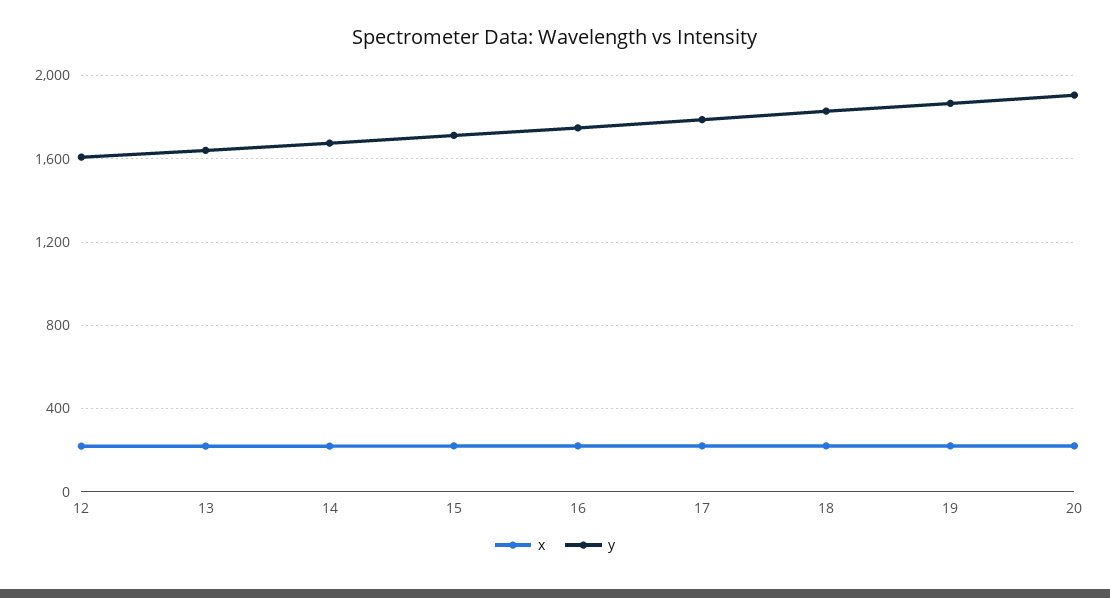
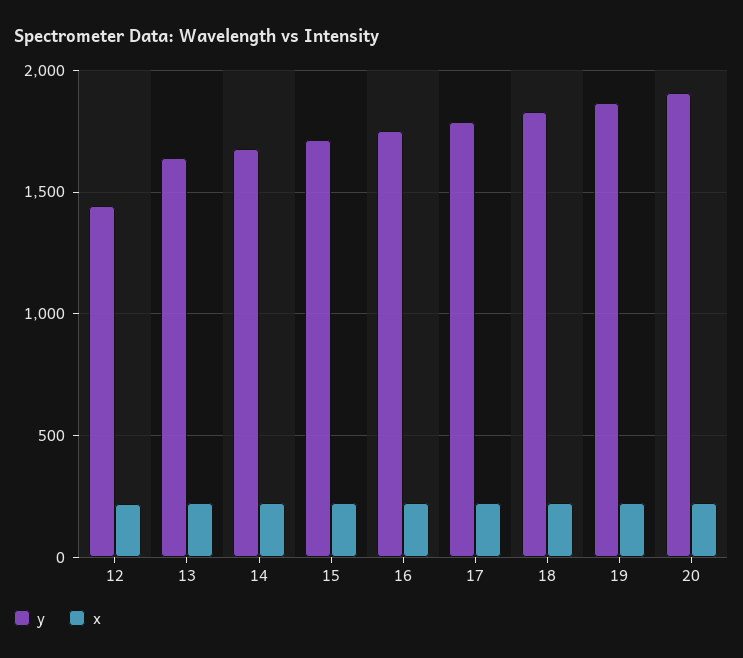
  {
    "x": {
      "12": 200,
      "13": 200,
      "14": 200,
      "15": 200,
      "16": 200,
      "17": 200,
      "18": 200,
      "19": 200,
      "20": 200
    },
    "y": {
-     "12": 1600,
+     "12": 1450,
      "13": 1650,
      "14": 1700,
      "15": 1700,
      "16": 1750,
      "17": 1800,
      "18": 1850,
      "19": 1850,
      "20": 1900
    }
  }

